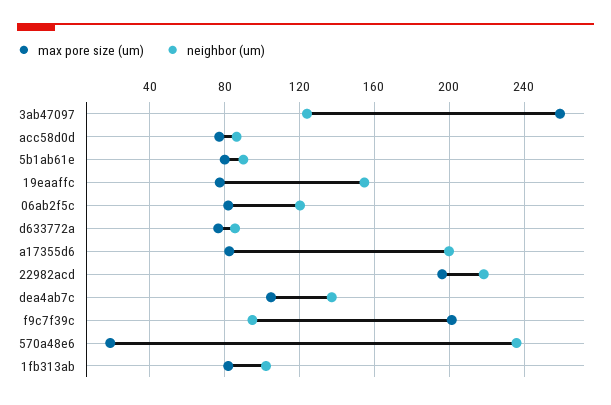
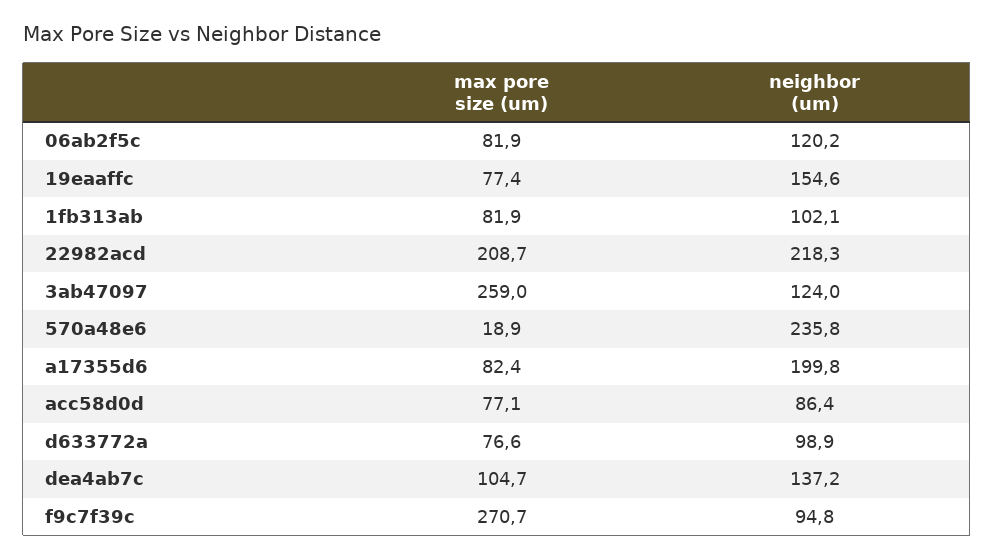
  {
    "max pore size (um)": {
      "3ab47097": 259,
      "acc58d0d": 77.1,
-     "5b1ab61e": 80,
      "19eaaffc": 77.4,
      "06ab2f5c": 81.9,
      "d633772a": 76.6,
      "a17355d6": 82.4,
-     "22982acd": 195,
+     "22982acd": 208.7,
      "dea4ab7c": 104.7,
-     "f9c7f39c": 200,
+     "f9c7f39c": 270.7,
      "570a48e6": 18.9,
      "1fb313ab": 81.9
    },
    "neighbor (um)": {
      "3ab47097": 124,
      "acc58d0d": 86.4,
-     "5b1ab61e": 90,
      "19eaaffc": 154.6,
      "06ab2f5c": 120.2,
-     "d633772a": 85,
+     "d633772a": 98.9,
      "a17355d6": 199.8,
      "22982acd": 218.3,
      "dea4ab7c": 137.2,
      "f9c7f39c": 94.8,
      "570a48e6": 235.8,
      "1fb313ab": 102.1
    }
  }

